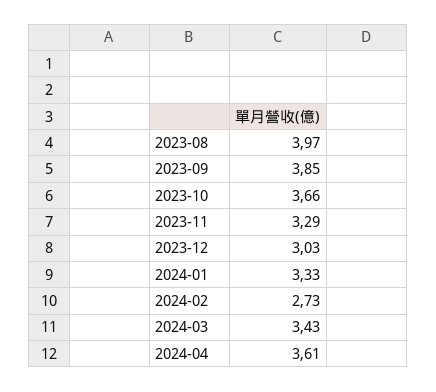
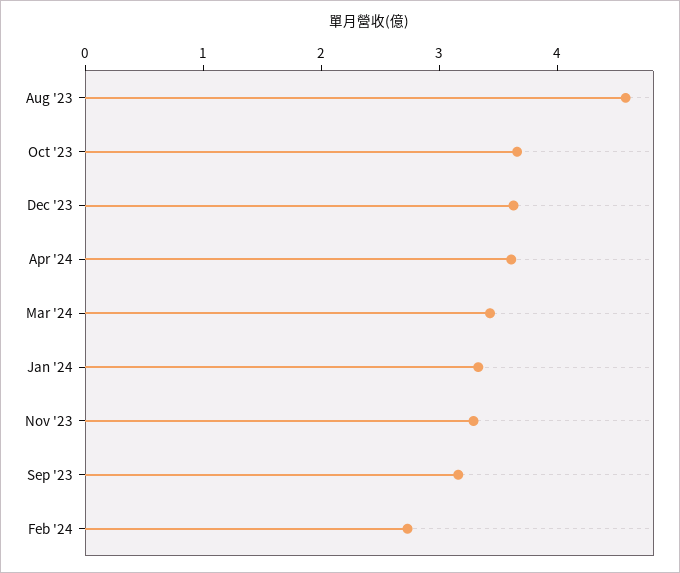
  {
-   "2023-08": 3.97,
+   "2023-08": 4.6,
-   "2023-09": 3.85,
+   "2023-09": 3.2,
    "2023-10": 3.66,
    "2023-11": 3.29,
-   "2023-12": 3.03,
+   "2023-12": 3.6,
    "2024-01": 3.33,
    "2024-02": 2.73,
    "2024-03": 3.43,
    "2024-04": 3.61
  }

